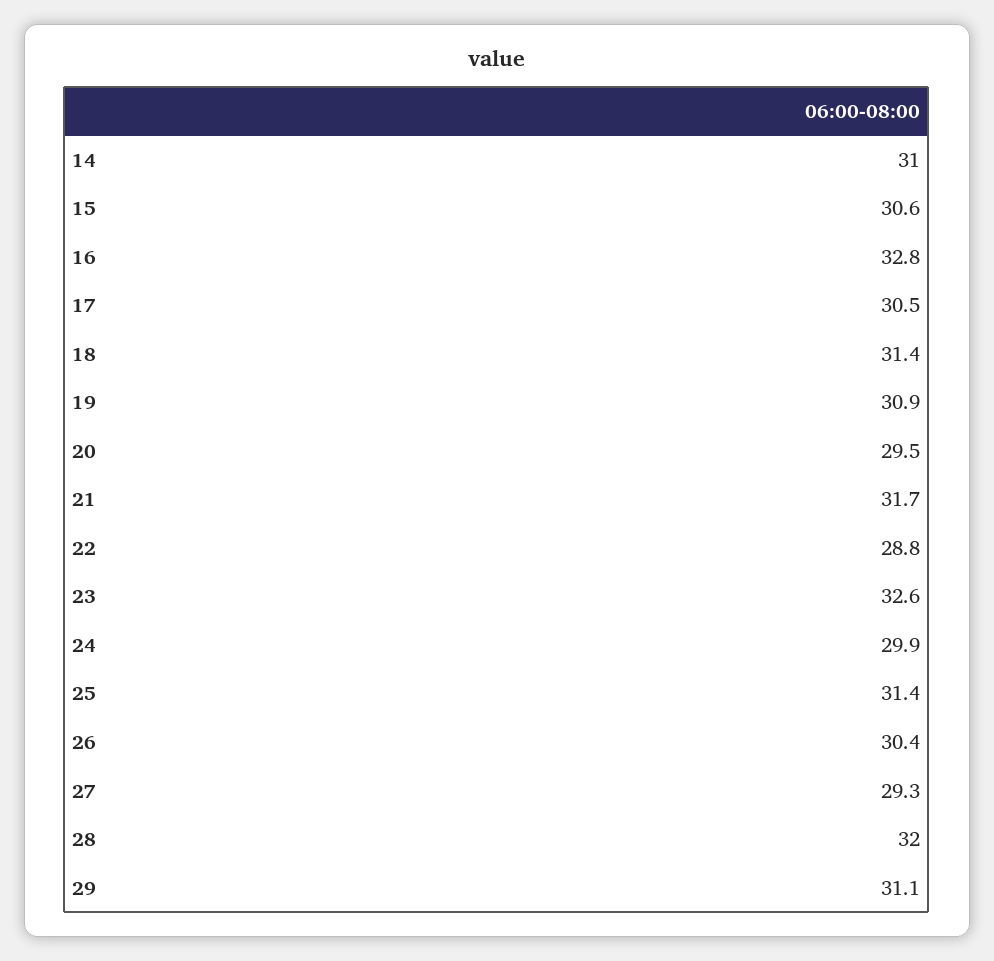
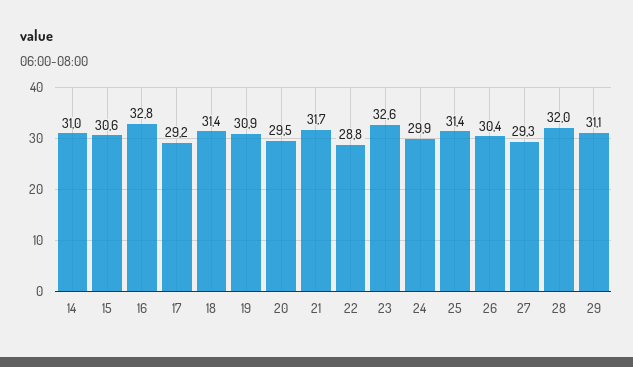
  {
    "14": 31,
    "15": 30.6,
    "16": 32.8,
-   "17": 30.5,
+   "17": 29.2,
    "18": 31.4,
    "19": 30.9,
    "20": 29.5,
    "21": 31.7,
    "22": 28.8,
    "23": 32.6,
    "24": 29.9,
    "25": 31.4,
    "26": 30.4,
    "27": 29.3,
    "28": 32,
    "29": 31.1
  }

